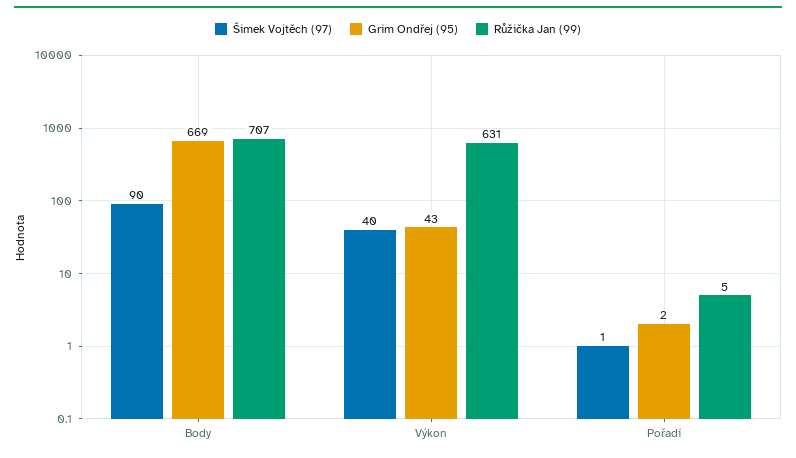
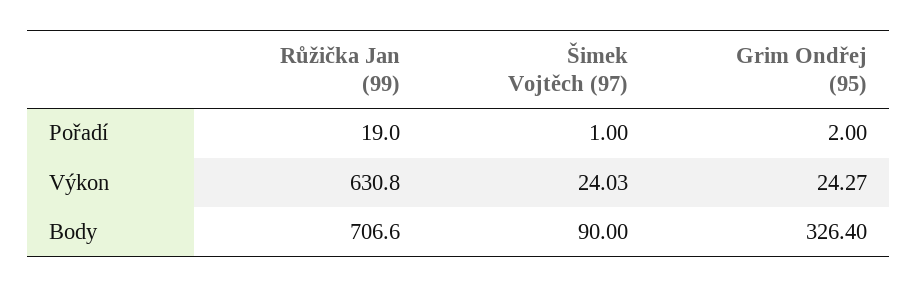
  {
    "Šimek Vojtěch (97)": {
      "Body": 90,
-     "Výkon": 40,
+     "Výkon": 24.03,
      "Pořadí": 1
    },
    "Grim Ondřej (95)": {
-     "Body": 669,
+     "Body": 326.4,
-     "Výkon": 43,
+     "Výkon": 24.27,
      "Pořadí": 2
    },
    "Růžička Jan (99)": {
      "Body": 706.6,
      "Výkon": 630.8,
-     "Pořadí": 5
+     "Pořadí": 19
    }
  }

